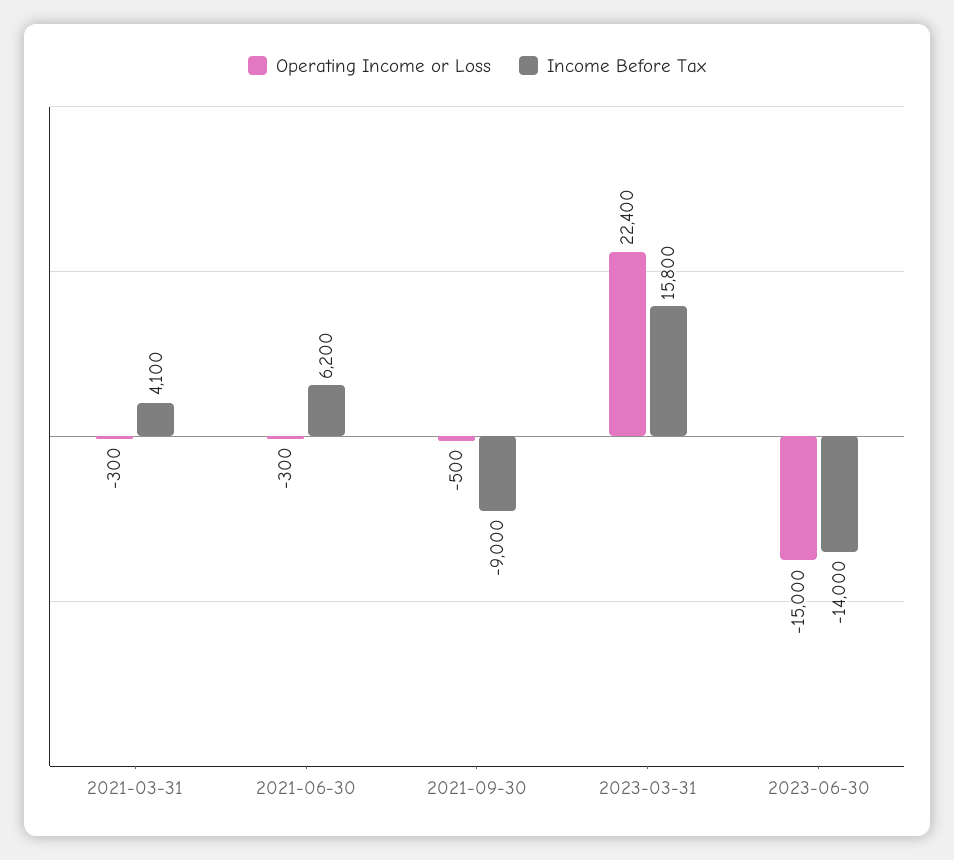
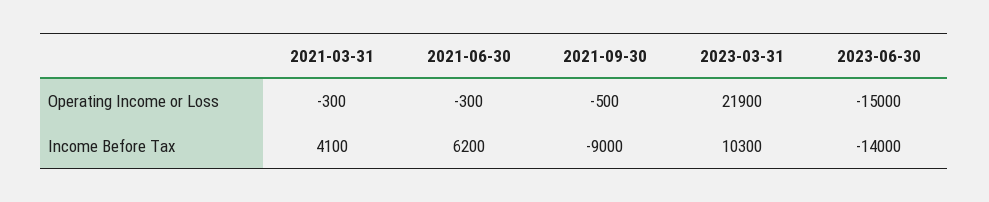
  {
    "Operating Income or Loss": {
      "2021-03-31": -300,
      "2021-06-30": -300,
      "2021-09-30": -500,
-     "2023-03-31": 22400,
+     "2023-03-31": 21900,
      "2023-06-30": -15000
    },
    "Income Before Tax": {
      "2021-03-31": 4100,
      "2021-06-30": 6200,
      "2021-09-30": -9000,
-     "2023-03-31": 15800,
+     "2023-03-31": 10300,
      "2023-06-30": -14000
    }
  }

